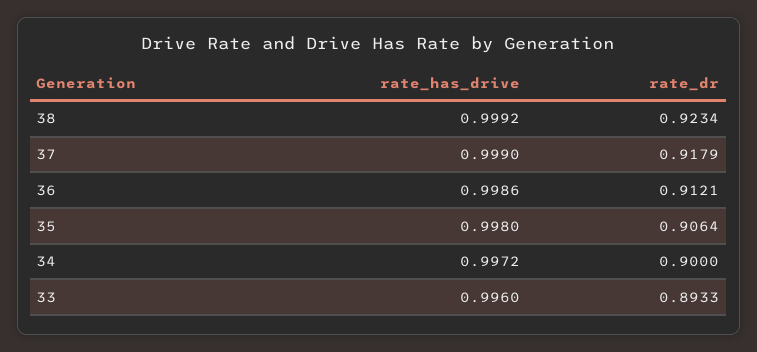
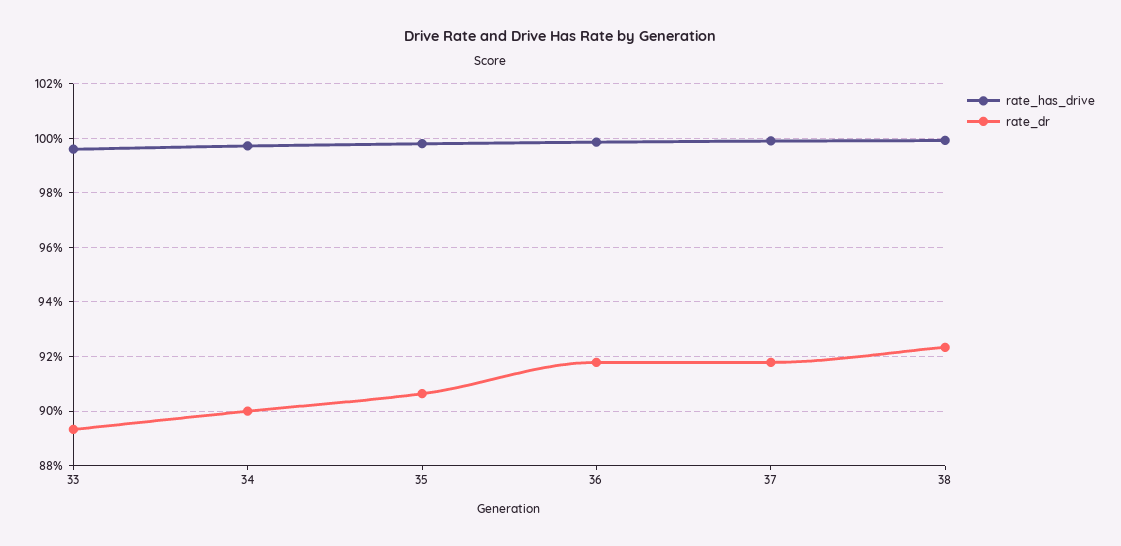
  {
    "rate_has_drive": {
      "38": 0.9992,
      "37": 0.999,
      "36": 0.9986,
      "35": 0.998,
      "34": 0.9972,
      "33": 0.996
    },
    "rate_dr": {
      "38": 0.9234,
      "37": 0.9179,
-     "36": 0.9121,
+     "36": 0.9175,
      "35": 0.9064,
      "34": 0.9,
      "33": 0.8933
    }
  }

